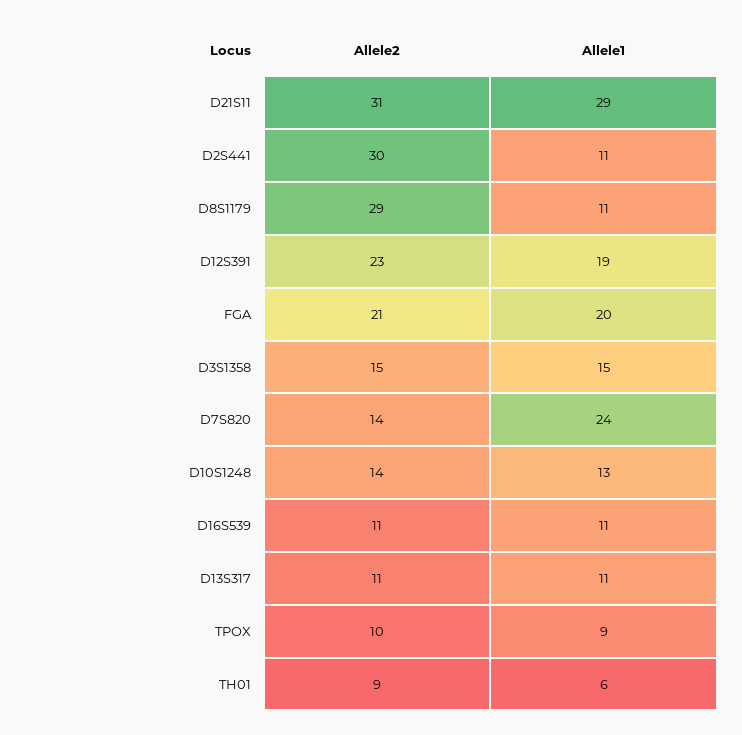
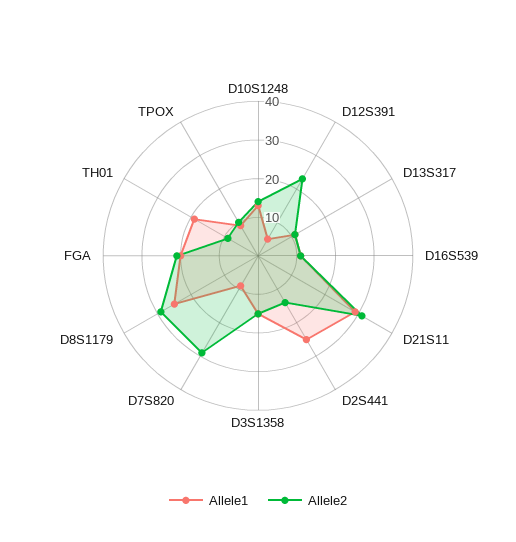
  {
    "Allele2": {
      "D21S11": 31,
-     "D2S441": 30,
+     "D2S441": 15,
      "D8S1179": 29,
      "D12S391": 23,
      "FGA": 21,
      "D3S1358": 15,
-     "D7S820": 14,
+     "D7S820": 30,
      "D10S1248": 14,
      "D16S539": 11,
      "D13S317": 11,
      "TPOX": 10,
      "TH01": 9
    },
    "Allele1": {
      "D21S11": 29,
-     "D2S441": 11,
+     "D2S441": 25,
-     "D8S1179": 11,
+     "D8S1179": 25,
-     "D12S391": 19,
+     "D12S391": 5,
      "FGA": 20,
      "D3S1358": 15,
-     "D7S820": 24,
+     "D7S820": 10,
      "D10S1248": 13,
      "D16S539": 11,
      "D13S317": 11,
      "TPOX": 9,
-     "TH01": 6
+     "TH01": 20
    }
  }

